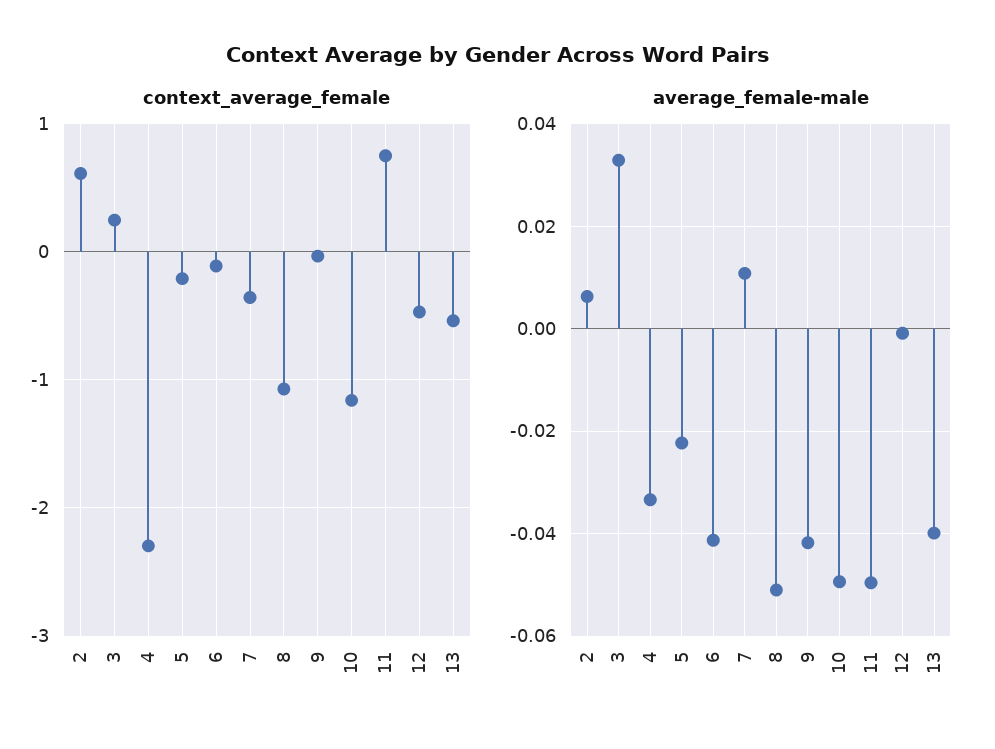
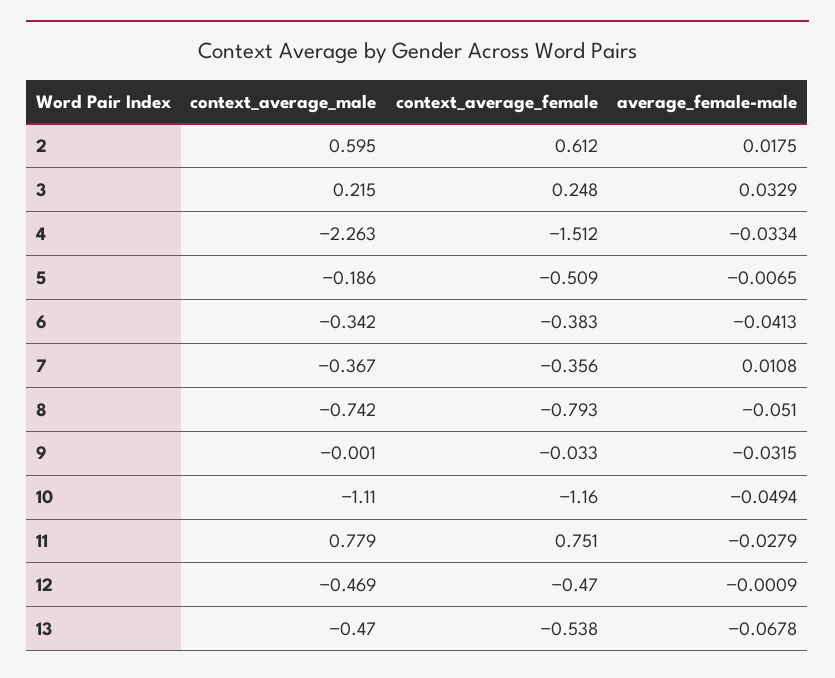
  {
    "context_average_female": {
      "2": 0.612,
      "3": 0.248,
-     "4": -2.3,
+     "4": -1.512,
-     "5": -0.2,
+     "5": -0.509,
-     "6": -0.1,
+     "6": -0.383,
      "7": -0.356,
-     "8": -1.1,
+     "8": -0.793,
      "9": -0.033,
      "10": -1.16,
      "11": 0.751,
      "12": -0.47,
      "13": -0.538
    },
    "average_female-male": {
-     "2": 0.006,
+     "2": 0.0175,
      "3": 0.0329,
      "4": -0.0334,
-     "5": -0.022,
+     "5": -0.0065,
      "6": -0.0413,
      "7": 0.0108,
      "8": -0.051,
-     "9": -0.042,
+     "9": -0.0315,
      "10": -0.0494,
-     "11": -0.05,
+     "11": -0.0279,
      "12": -0.0009,
-     "13": -0.04
+     "13": -0.0678
-   }
+   },
+   "context_average_male": {
+     "2": 0.595,
+     "3": 0.215,
+     "4": -2.263,
+     "5": -0.186,
+     "6": -0.342,
+     "7": -0.367,
+     "8": -0.742,
+     "9": -0.001,
+     "10": -1.11,
+     "11": 0.779,
+     "12": -0.469,
+     "13": -0.47
+   }
  }

